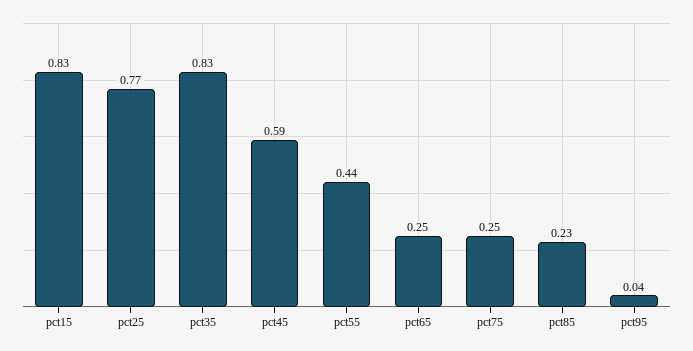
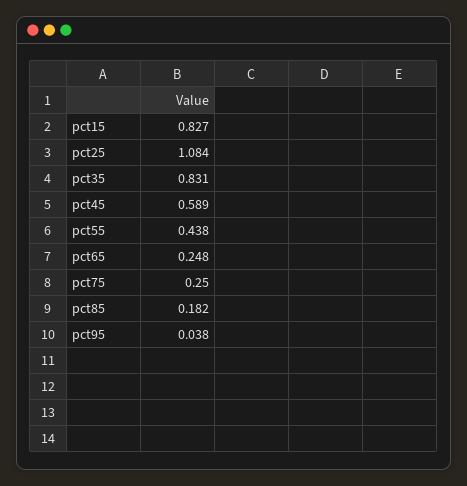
  {
    "pct15": 0.827,
-   "pct25": 0.77,
+   "pct25": 1.084,
    "pct35": 0.831,
    "pct45": 0.589,
    "pct55": 0.438,
    "pct65": 0.248,
    "pct75": 0.25,
-   "pct85": 0.23,
+   "pct85": 0.182,
    "pct95": 0.038
  }

